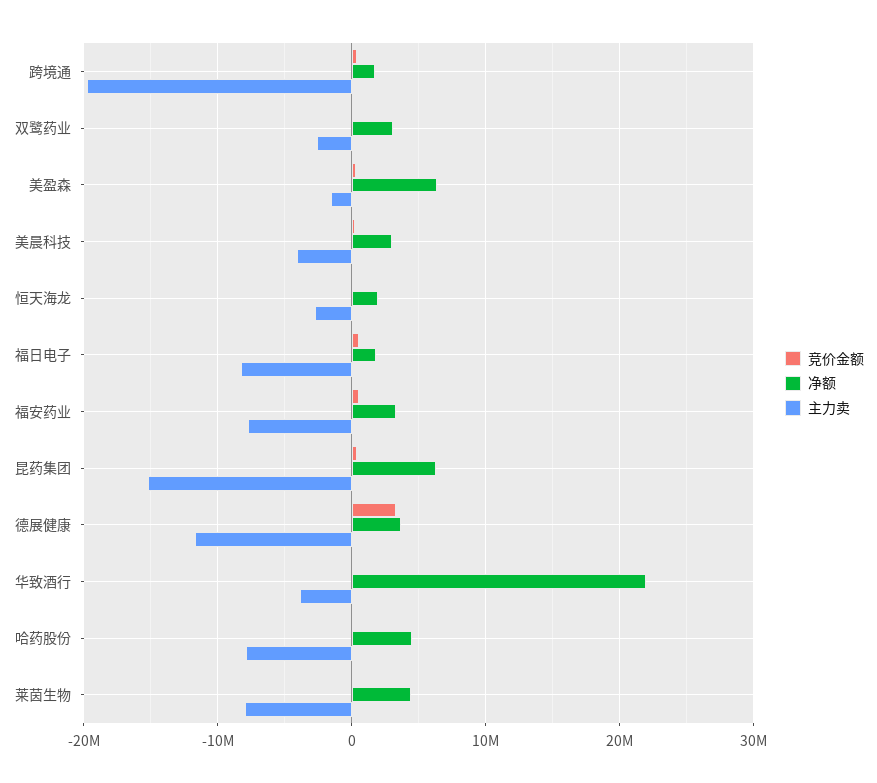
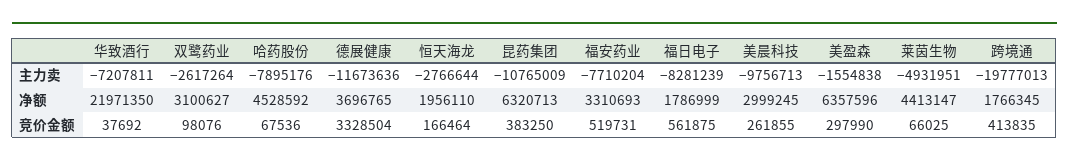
  {
    "竞价金额": {
      "跨境通": 413835,
      "双鹭药业": 98076,
      "美盈森": 297990,
      "美晨科技": 261855,
      "恒天海龙": 166464,
      "福日电子": 561875,
      "福安药业": 519731,
      "昆药集团": 383250,
      "德展健康": 3328504,
      "华致酒行": 37692,
      "哈药股份": 67536,
      "莱茵生物": 66025
    },
    "净额": {
      "跨境通": 1766345,
      "双鹭药业": 3100627,
      "美盈森": 6357596,
      "美晨科技": 2999245,
      "恒天海龙": 1956110,
      "福日电子": 1786999,
      "福安药业": 3310693,
      "昆药集团": 6320713,
      "德展健康": 3696765,
      "华致酒行": 21971350,
      "哈药股份": 4528592,
      "莱茵生物": 4413147
    },
    "主力卖": {
      "跨境通": -19777013,
      "双鹭药业": -2617264,
      "美盈森": -1554838,
-     "美晨科技": -4000000,
+     "美晨科技": -9756713,
      "恒天海龙": -2766644,
      "福日电子": -8281239,
      "福安药业": -7710204,
-     "昆药集团": -15000000,
+     "昆药集团": -10765009,
      "德展健康": -11673636,
-     "华致酒行": -4000000,
+     "华致酒行": -7207811,
      "哈药股份": -7895176,
-     "莱茵生物": -8000000
+     "莱茵生物": -4931951
    }
  }

